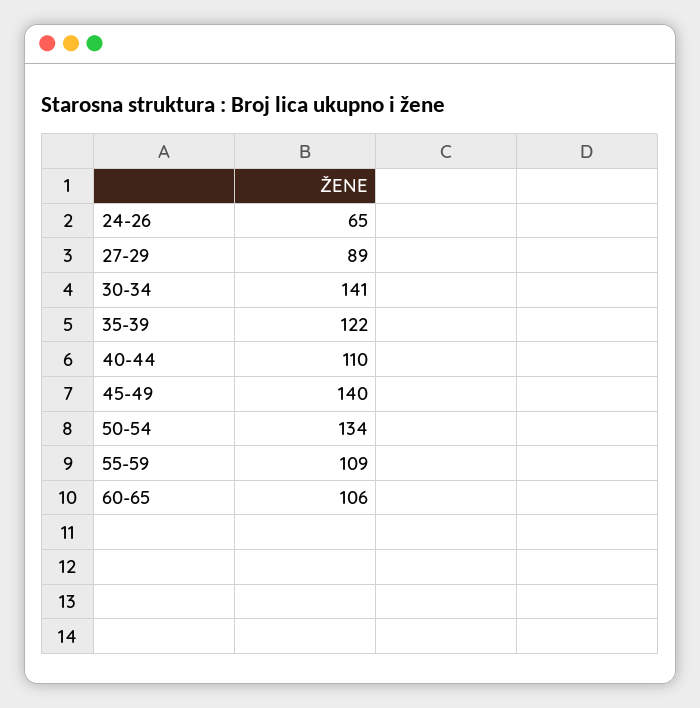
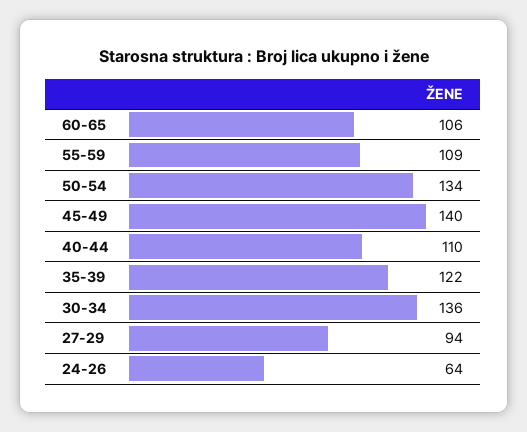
  {
-   "24-26": 65,
+   "24-26": 64,
-   "27-29": 89,
+   "27-29": 94,
-   "30-34": 141,
+   "30-34": 136,
    "35-39": 122,
    "40-44": 110,
    "45-49": 140,
    "50-54": 134,
    "55-59": 109,
    "60-65": 106
  }

